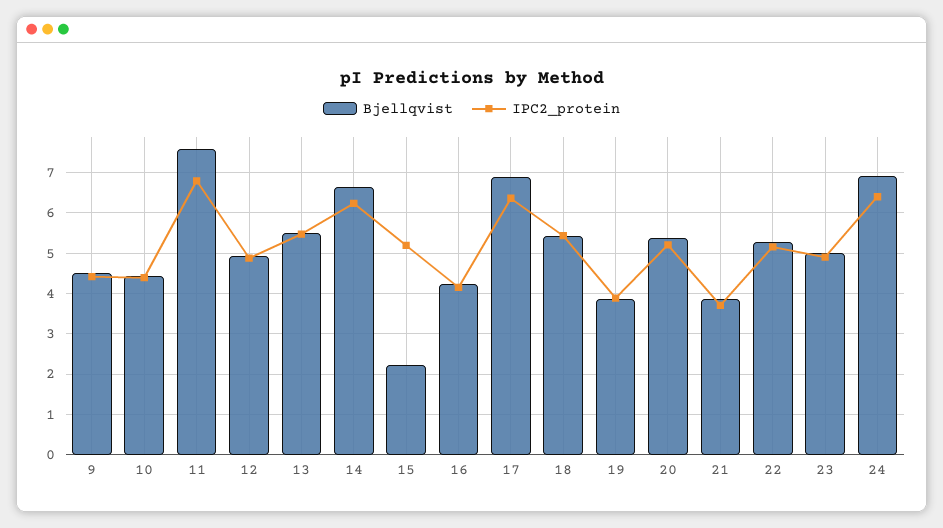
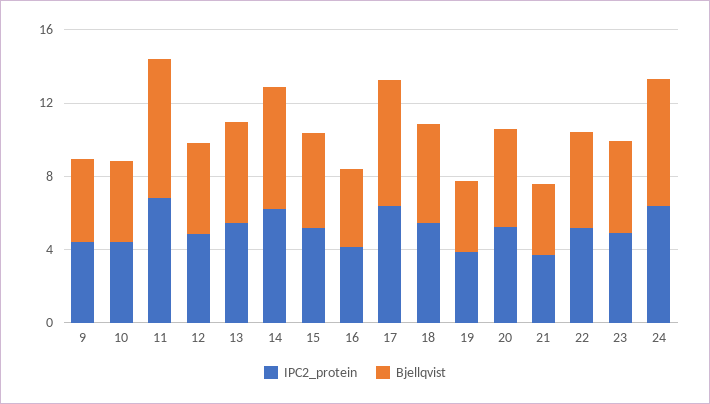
  {
    "Bjellqvist": {
      "9": 4.6,
      "10": 4.4,
      "11": 7.6,
      "12": 5,
      "13": 5.4,
      "14": 6.6,
-     "15": 2.2,
+     "15": 5,
      "16": 4.2,
      "17": 6.8,
      "18": 5.4,
      "19": 3.8,
      "20": 5.4,
      "21": 3.8,
      "22": 5.2,
      "23": 5,
      "24": 7
    },
    "IPC2_protein": {
      "9": 4.4,
      "10": 4.4,
      "11": 6.8,
      "12": 4.8,
      "13": 5.4,
      "14": 6.2,
      "15": 5.2,
      "16": 4.2,
      "17": 6.4,
      "18": 5.4,
      "19": 3.8,
      "20": 5.2,
      "21": 3.8,
      "22": 5.2,
      "23": 5,
      "24": 6.4
    }
  }

